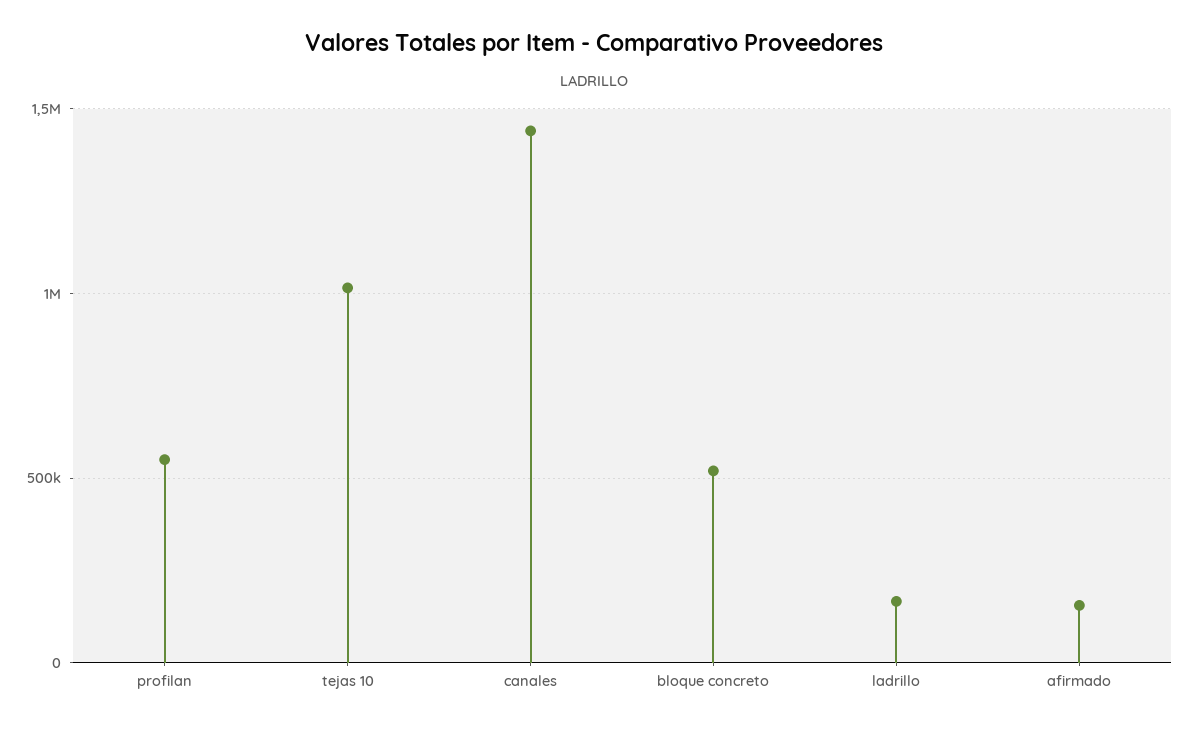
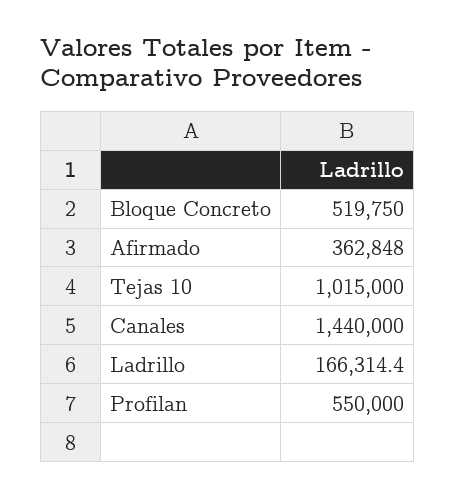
  {
    "profilan": 550000,
    "tejas 10": 1015000,
    "canales": 1440000,
    "bloque concreto": 519750,
    "ladrillo": 166314.4,
-   "afirmado": 150000
+   "afirmado": 362848
  }

